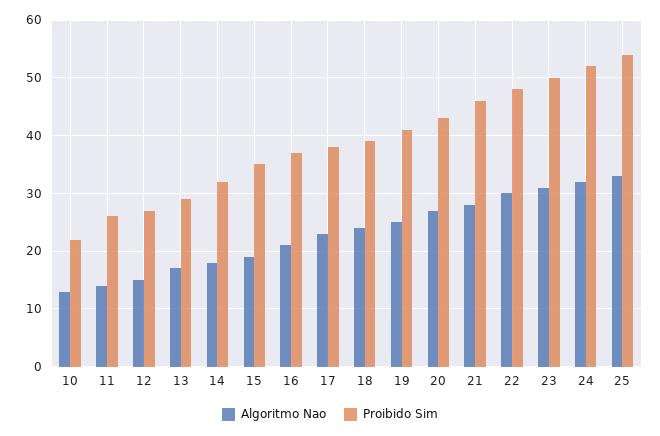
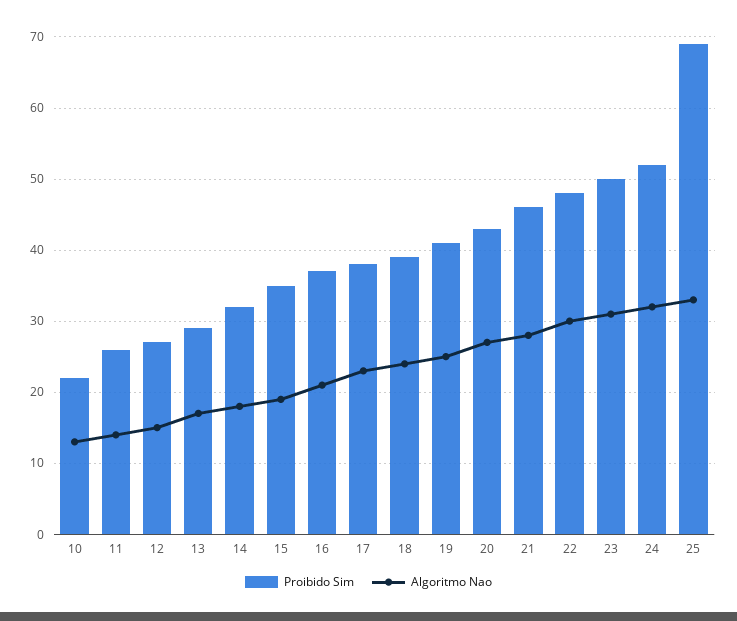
  {
    "Algoritmo Nao": {
      "10": 13,
      "11": 14,
      "12": 15,
      "13": 17,
      "14": 18,
      "15": 19,
      "16": 21,
      "17": 23,
      "18": 24,
      "19": 25,
      "20": 27,
      "21": 28,
      "22": 30,
      "23": 31,
      "24": 32,
      "25": 33
    },
    "Proibido Sim": {
      "10": 22,
      "11": 26,
      "12": 27,
      "13": 29,
      "14": 32,
      "15": 35,
      "16": 37,
      "17": 38,
      "18": 39,
      "19": 41,
      "20": 43,
      "21": 46,
      "22": 48,
      "23": 50,
      "24": 52,
-     "25": 55
+     "25": 69
    }
  }

